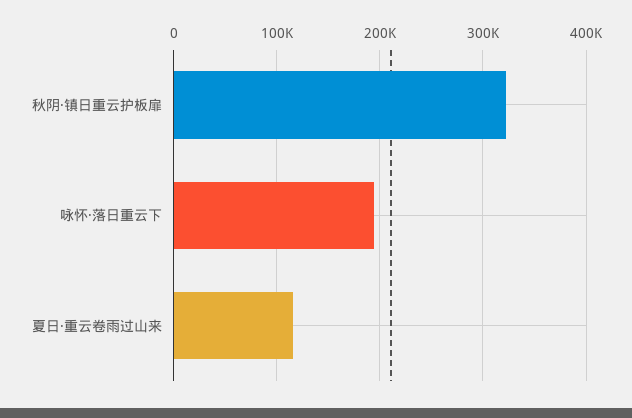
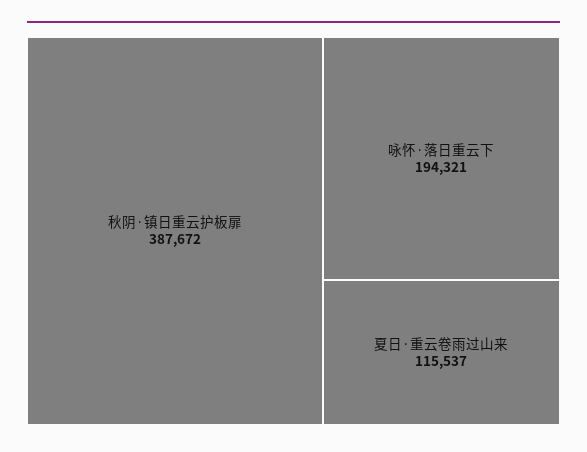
  {
-   "秋阴·镇日重云护板扉": 320000,
+   "秋阴·镇日重云护板扉": 387672,
    "咏怀·落日重云下": 194321,
    "夏日·重云卷雨过山来": 115537
  }

